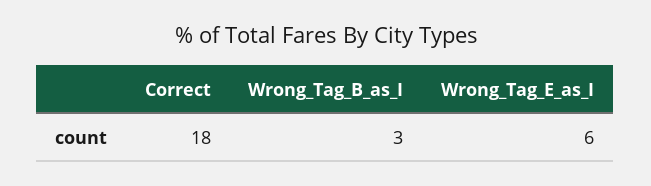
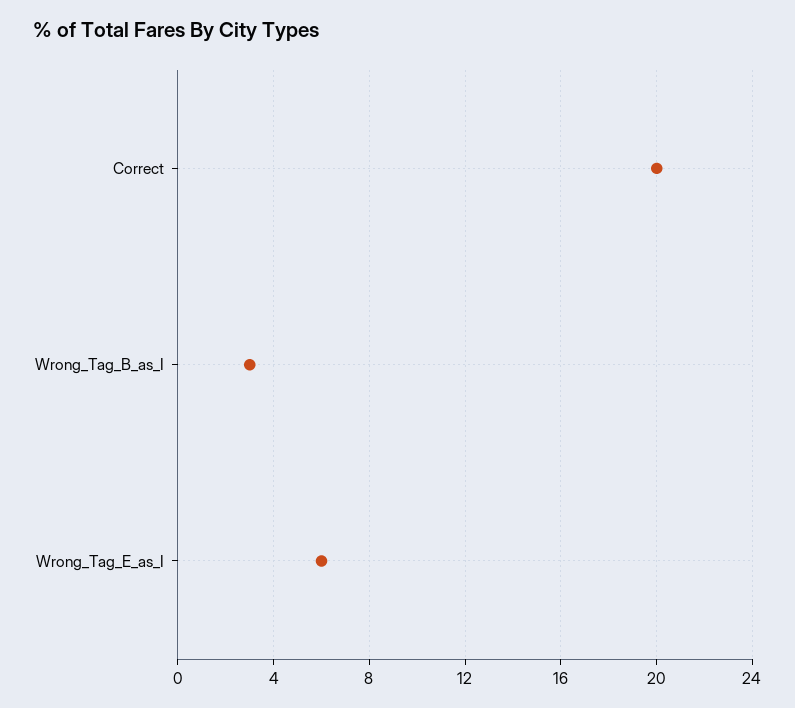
  {
-   "Correct": 18,
+   "Correct": 20,
    "Wrong_Tag_B_as_I": 3,
    "Wrong_Tag_E_as_I": 6
  }

